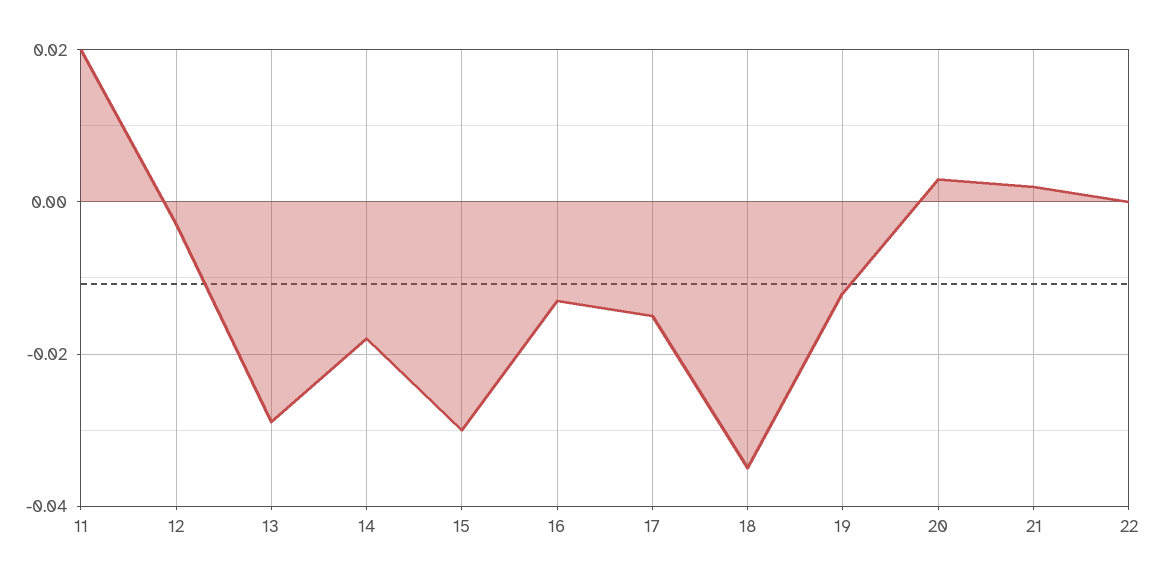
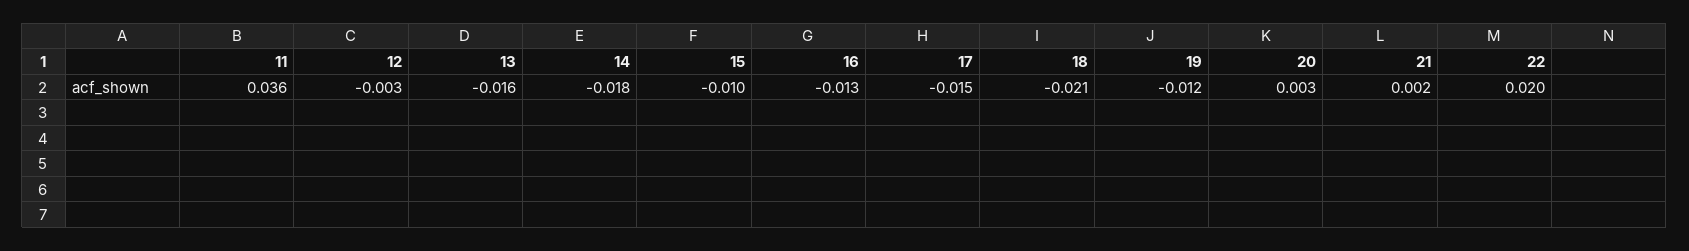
  {
-   "11": 0.02,
+   "11": 0.036,
    "12": -0.003,
-   "13": -0.03,
+   "13": -0.016,
    "14": -0.018,
-   "15": -0.03,
+   "15": -0.01,
    "16": -0.013,
    "17": -0.015,
-   "18": -0.035,
+   "18": -0.021,
    "19": -0.012,
    "20": 0.003,
    "21": 0.002,
-   "22": 0
+   "22": 0.02
  }

